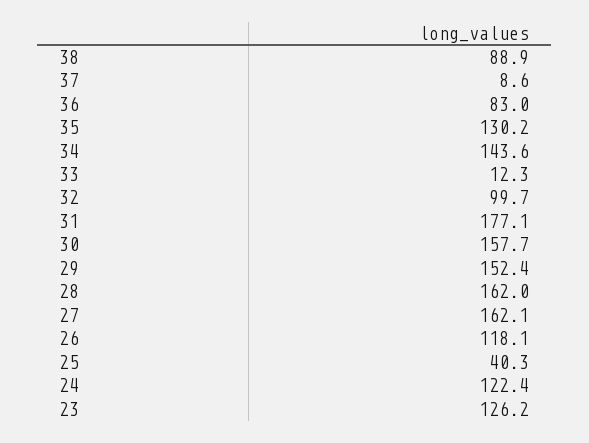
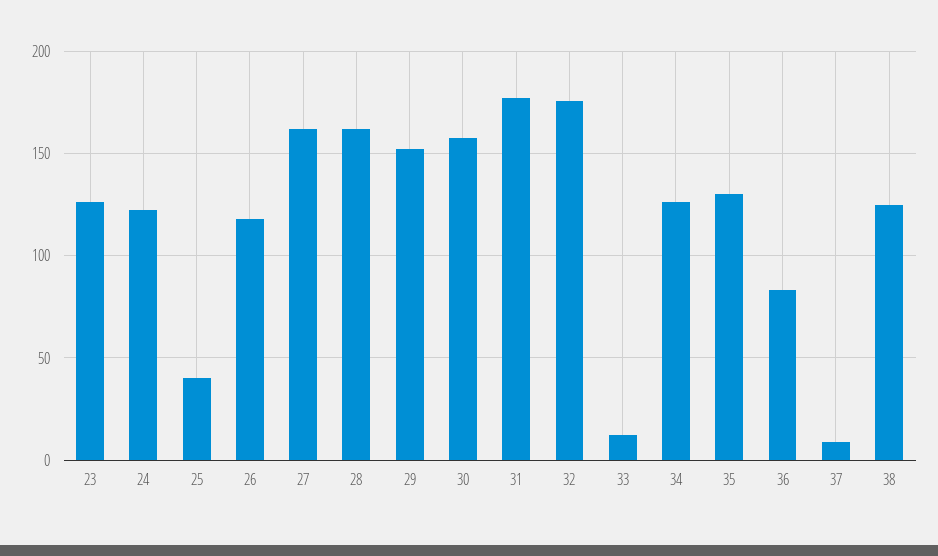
  {
-   "38": 88.9,
+   "38": 125,
    "37": 8.6,
    "36": 83,
    "35": 130.2,
-   "34": 143.6,
+   "34": 125,
    "33": 12.3,
-   "32": 99.7,
+   "32": 175,
    "31": 177.1,
    "30": 157.7,
    "29": 152.4,
    "28": 162,
    "27": 162.1,
    "26": 118.1,
    "25": 40.3,
    "24": 122.4,
    "23": 126.2
  }

